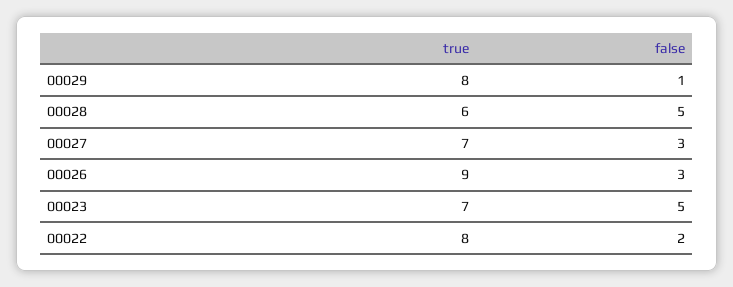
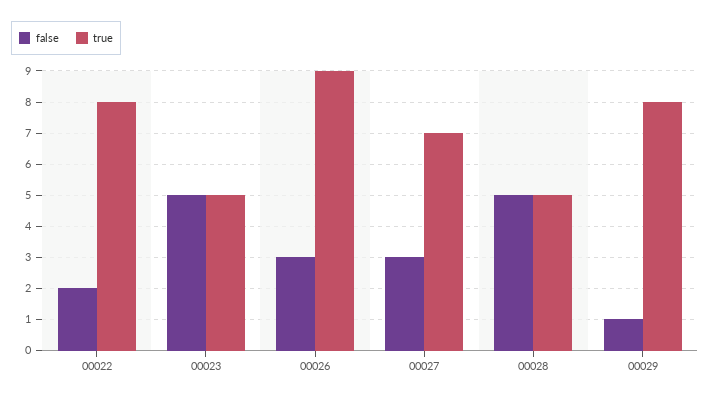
  {
    "true": {
      "00029": 8,
-     "00028": 6,
+     "00028": 5,
      "00027": 7,
      "00026": 9,
-     "00023": 7,
+     "00023": 5,
      "00022": 8
    },
    "false": {
      "00029": 1,
      "00028": 5,
      "00027": 3,
      "00026": 3,
      "00023": 5,
      "00022": 2
    }
  }

